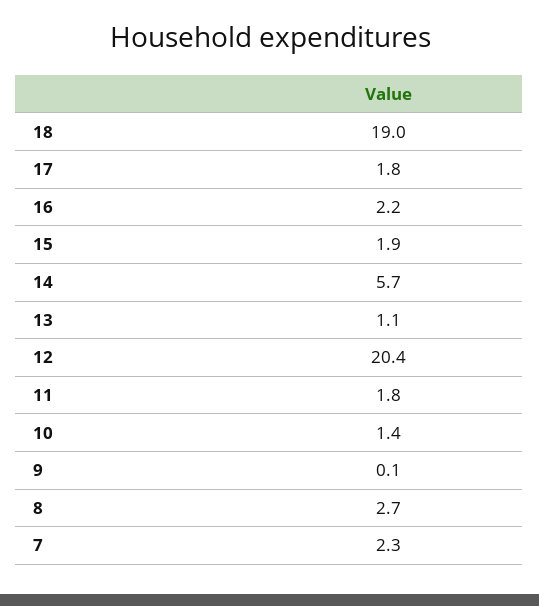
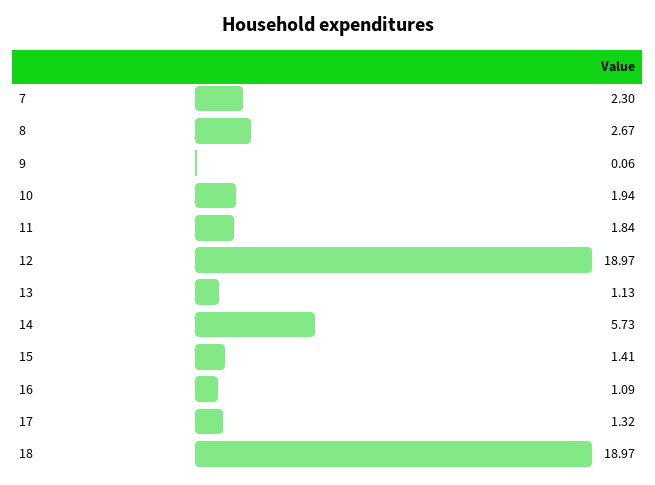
  {
    "18": 18.97,
-   "17": 1.8,
+   "17": 1.32,
-   "16": 2.2,
+   "16": 1.09,
-   "15": 1.9,
+   "15": 1.41,
    "14": 5.73,
    "13": 1.13,
-   "12": 20.4,
+   "12": 18.97,
    "11": 1.84,
-   "10": 1.4,
+   "10": 1.94,
    "9": 0.06,
    "8": 2.67,
    "7": 2.3
  }

